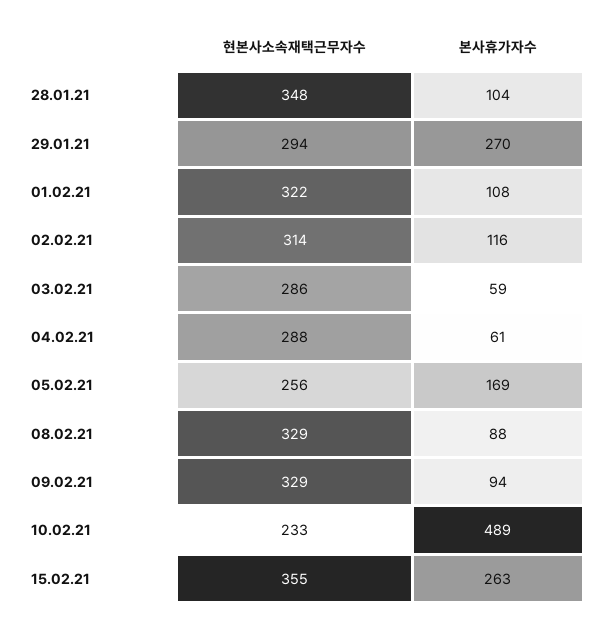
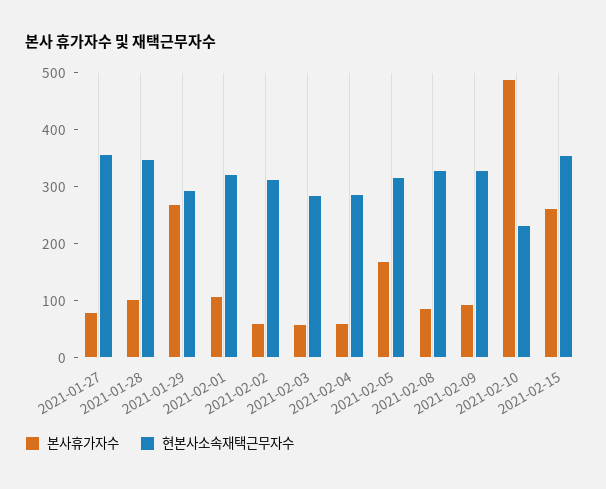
  {
    "현본사소속재택근무자수": {
      "28.01.21": 348,
      "29.01.21": 294,
      "01.02.21": 322,
      "02.02.21": 314,
      "03.02.21": 286,
      "04.02.21": 288,
-     "05.02.21": 256,
+     "05.02.21": 320,
      "08.02.21": 329,
      "09.02.21": 329,
      "10.02.21": 233,
-     "15.02.21": 355
+     "15.02.21": 355,
+     "2021-01-27": 360
    },
    "본사휴가자수": {
      "28.01.21": 104,
      "29.01.21": 270,
      "01.02.21": 108,
-     "02.02.21": 116,
+     "02.02.21": 60,
      "03.02.21": 59,
      "04.02.21": 61,
      "05.02.21": 169,
      "08.02.21": 88,
      "09.02.21": 94,
      "10.02.21": 489,
-     "15.02.21": 263
+     "15.02.21": 263,
+     "2021-01-27": 80
    }
  }

